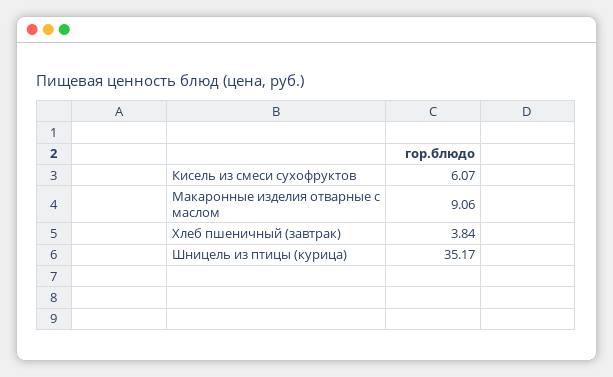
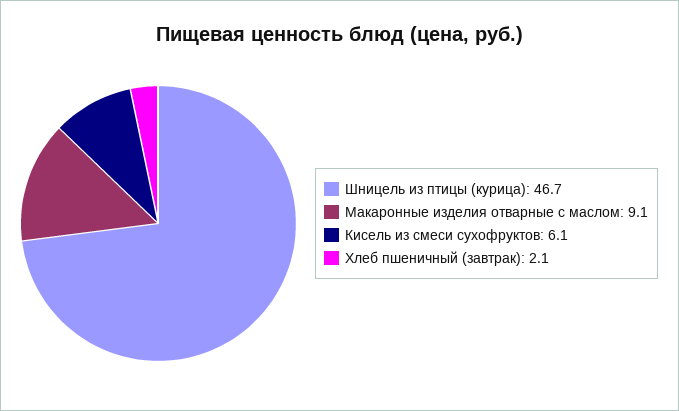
  {
    "Кисель из смеси сухофруктов": 6.07,
    "Макаронные изделия отварные с маслом": 9.06,
-   "Хлеб пшеничный (завтрак)": 3.84,
+   "Хлеб пшеничный (завтрак)": 2.1,
-   "Шницель из птицы (курица)": 35.17
+   "Шницель из птицы (курица)": 46.7
  }

